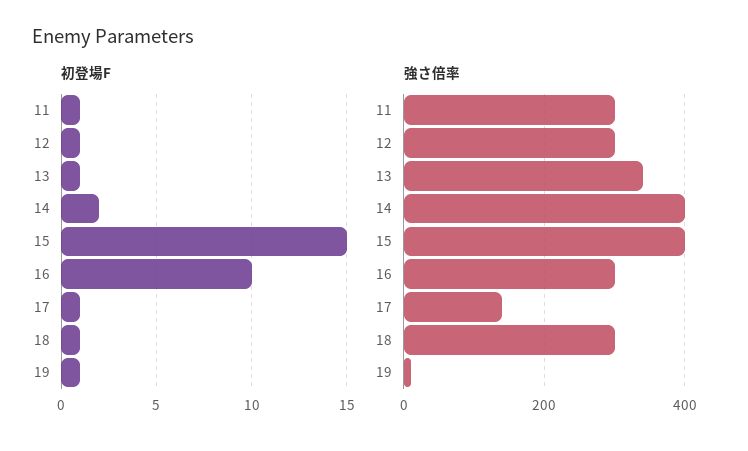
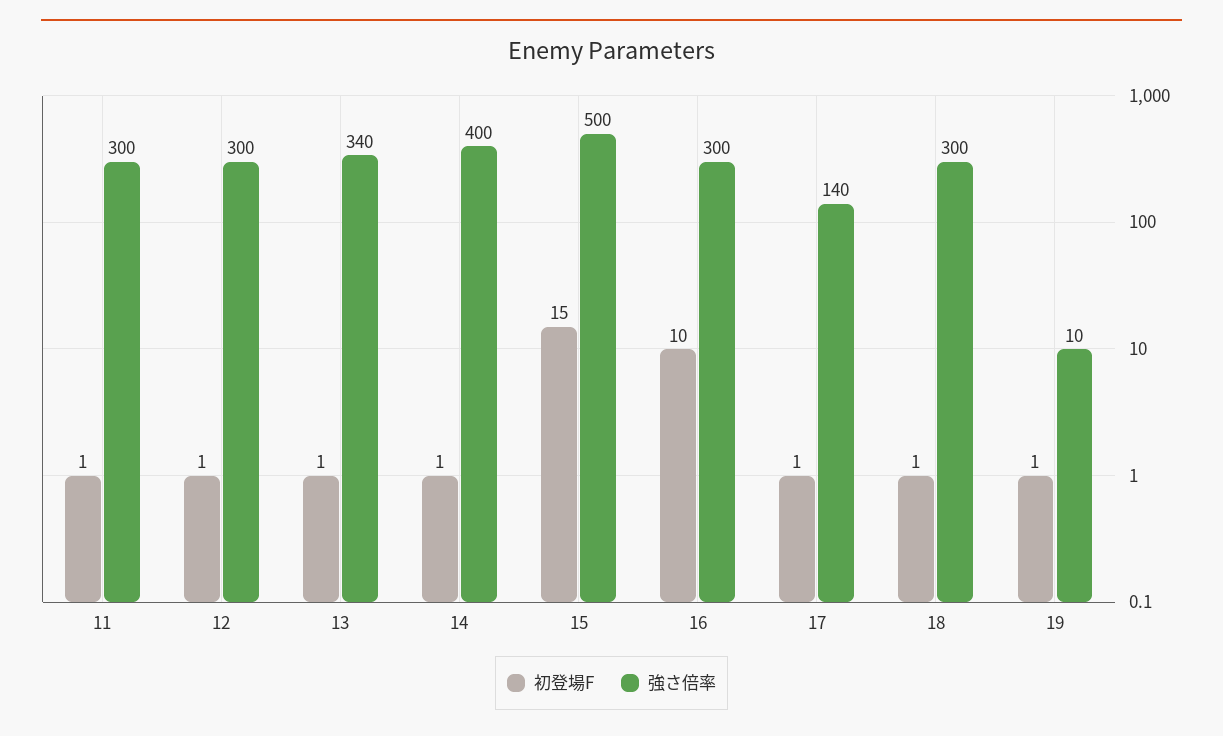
  {
    "初登場F": {
      "11": 1,
      "12": 1,
      "13": 1,
-     "14": 2,
+     "14": 1,
      "15": 15,
      "16": 10,
      "17": 1,
      "18": 1,
      "19": 1
    },
    "強さ倍率": {
      "11": 300,
      "12": 300,
      "13": 340,
      "14": 400,
-     "15": 400,
+     "15": 500,
      "16": 300,
      "17": 140,
      "18": 300,
      "19": 10
    }
  }

